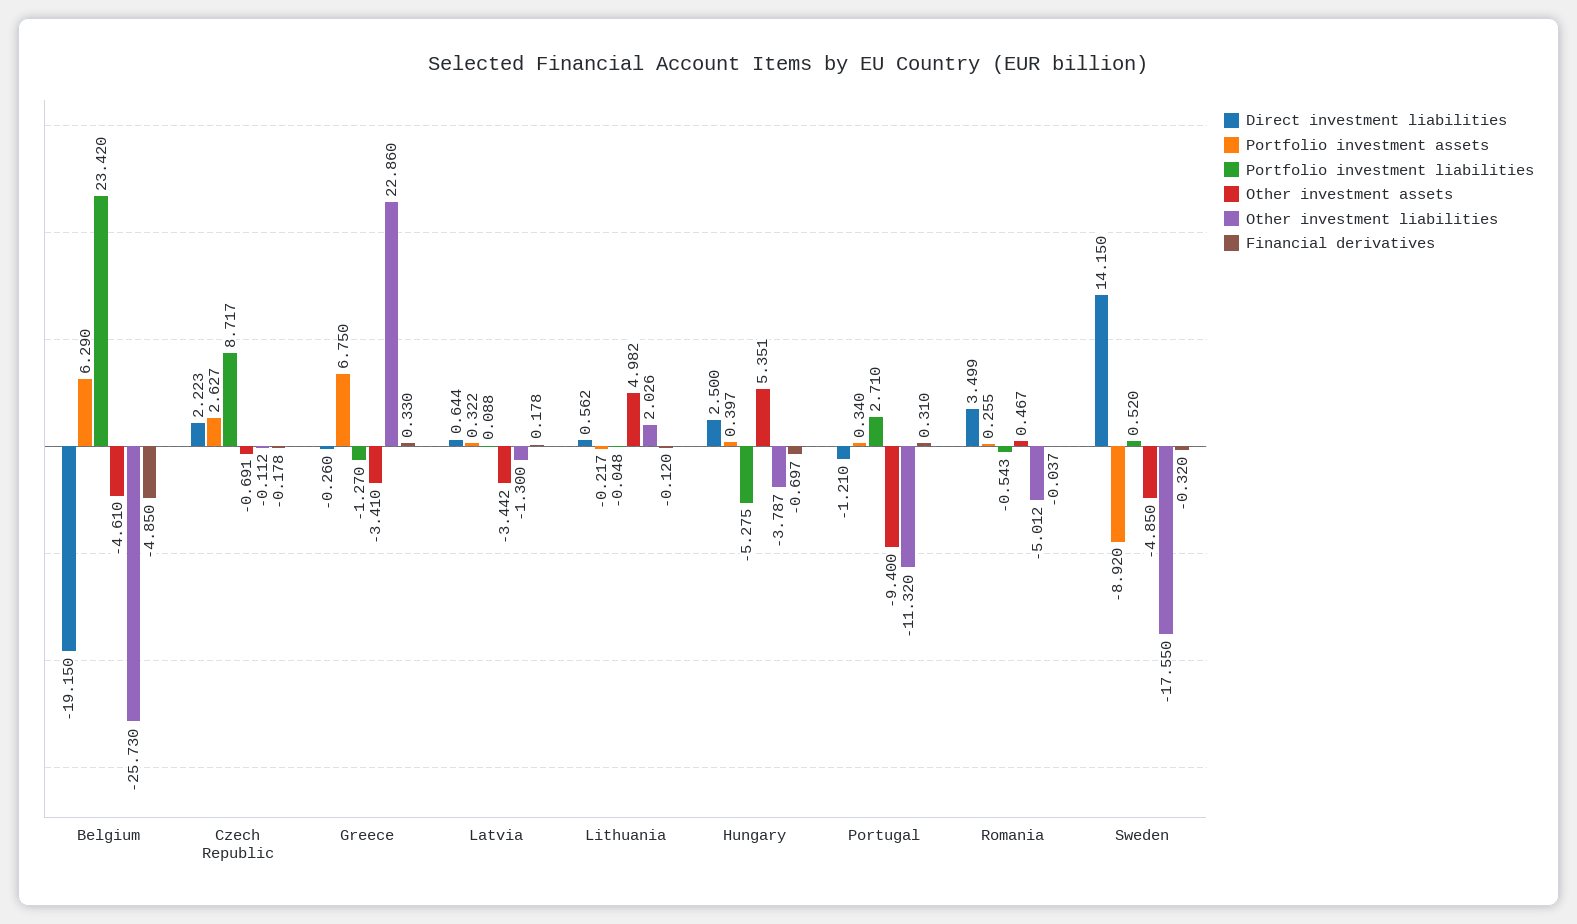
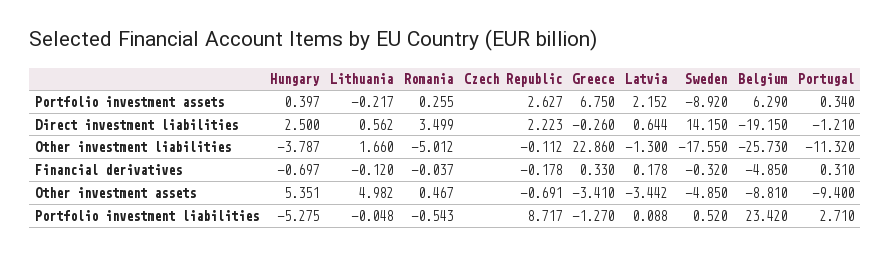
  {
    "Direct investment liabilities": {
      "Belgium": -19.15,
      "Czech Republic": 2.223,
      "Greece": -0.26,
      "Latvia": 0.644,
      "Lithuania": 0.562,
      "Hungary": 2.5,
      "Portugal": -1.21,
      "Romania": 3.499,
      "Sweden": 14.15
    },
    "Portfolio investment assets": {
      "Belgium": 6.29,
      "Czech Republic": 2.627,
      "Greece": 6.75,
-     "Latvia": 0.322,
+     "Latvia": 2.152,
      "Lithuania": -0.217,
      "Hungary": 0.397,
      "Portugal": 0.34,
      "Romania": 0.255,
      "Sweden": -8.92
    },
    "Portfolio investment liabilities": {
      "Belgium": 23.42,
      "Czech Republic": 8.717,
      "Greece": -1.27,
      "Latvia": 0.088,
      "Lithuania": -0.048,
      "Hungary": -5.275,
      "Portugal": 2.71,
      "Romania": -0.543,
      "Sweden": 0.52
    },
    "Other investment assets": {
-     "Belgium": -4.61,
+     "Belgium": -8.81,
      "Czech Republic": -0.691,
      "Greece": -3.41,
      "Latvia": -3.442,
      "Lithuania": 4.982,
      "Hungary": 5.351,
      "Portugal": -9.4,
      "Romania": 0.467,
      "Sweden": -4.85
    },
    "Other investment liabilities": {
      "Belgium": -25.73,
      "Czech Republic": -0.112,
      "Greece": 22.86,
      "Latvia": -1.3,
-     "Lithuania": 2.026,
+     "Lithuania": 1.66,
      "Hungary": -3.787,
      "Portugal": -11.32,
      "Romania": -5.012,
      "Sweden": -17.55
    },
    "Financial derivatives": {
      "Belgium": -4.85,
      "Czech Republic": -0.178,
      "Greece": 0.33,
      "Latvia": 0.178,
      "Lithuania": -0.12,
      "Hungary": -0.697,
      "Portugal": 0.31,
      "Romania": -0.037,
      "Sweden": -0.32
    }
  }

